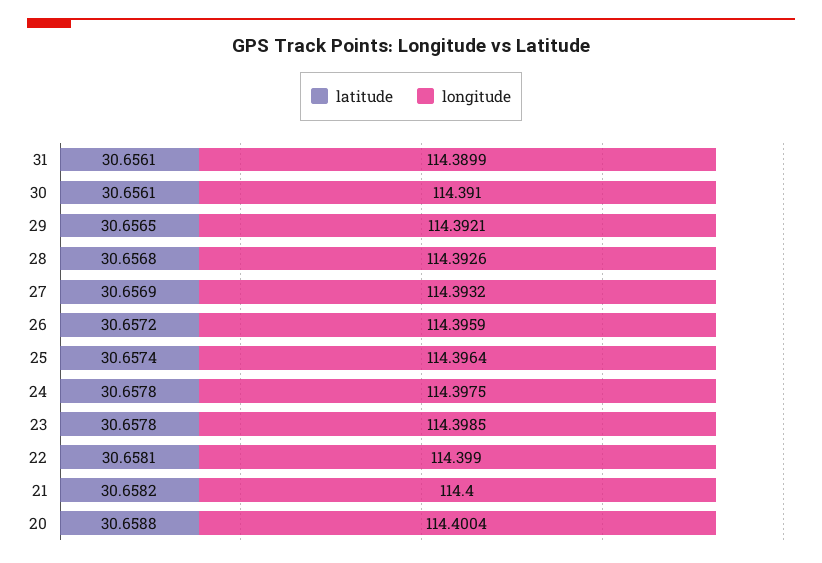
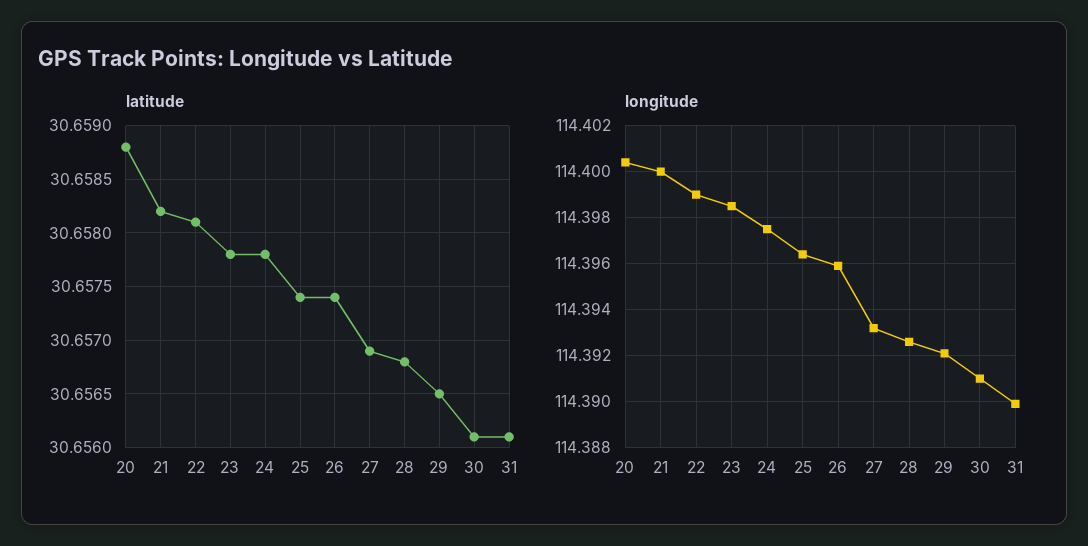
  {
    "latitude": {
      "31": 30.6561,
      "30": 30.6561,
      "29": 30.6565,
      "28": 30.6568,
      "27": 30.6569,
-     "26": 30.6572,
+     "26": 30.6574,
      "25": 30.6574,
      "24": 30.6578,
      "23": 30.6578,
      "22": 30.6581,
      "21": 30.6582,
      "20": 30.6588
    },
    "longitude": {
      "31": 114.3899,
      "30": 114.391,
      "29": 114.3921,
      "28": 114.3926,
      "27": 114.3932,
      "26": 114.3959,
      "25": 114.3964,
      "24": 114.3975,
      "23": 114.3985,
      "22": 114.399,
      "21": 114.4,
      "20": 114.4004
    }
  }

